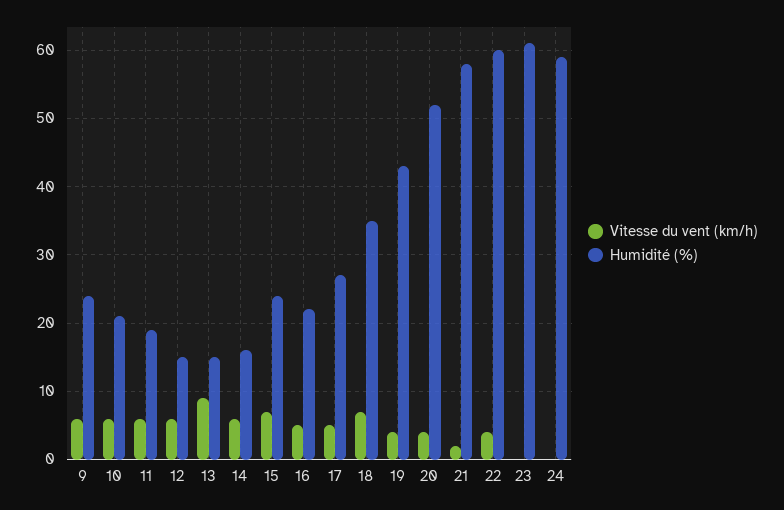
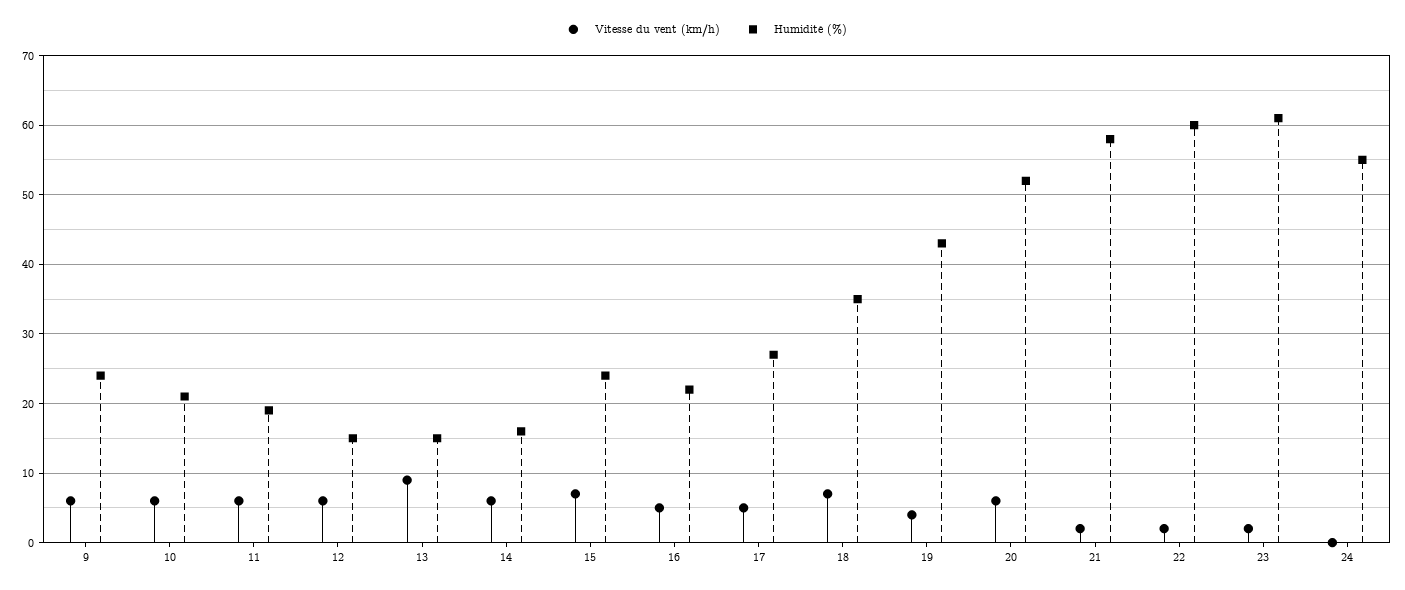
  {
    "Vitesse du vent (km/h)": {
      "9": 6,
      "10": 6,
      "11": 6,
      "12": 6,
      "13": 9,
      "14": 6,
      "15": 7,
      "16": 5,
      "17": 5,
      "18": 7,
      "19": 4,
-     "20": 4,
+     "20": 6,
      "21": 2,
-     "22": 4,
+     "22": 2,
-     "23": 0,
+     "23": 2,
      "24": 0
    },
    "Humidité (%)": {
      "9": 24,
      "10": 21,
      "11": 19,
      "12": 15,
      "13": 15,
      "14": 16,
      "15": 24,
      "16": 22,
      "17": 27,
      "18": 35,
      "19": 43,
      "20": 52,
      "21": 58,
      "22": 60,
      "23": 61,
-     "24": 59
+     "24": 55
    }
  }

